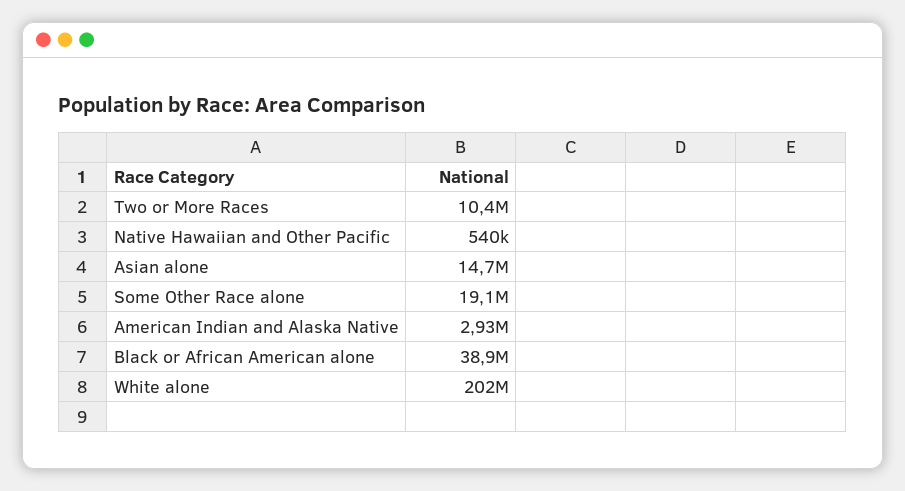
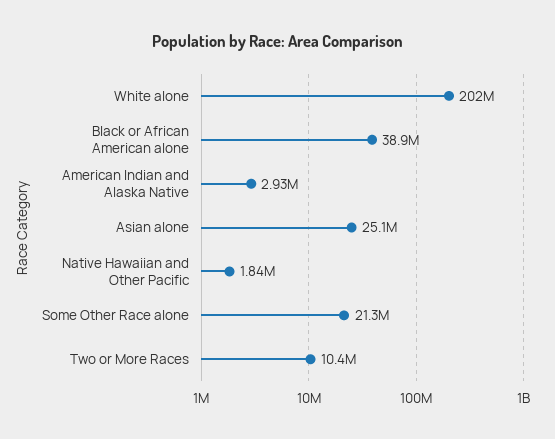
  {
    "Two or More Races": 10400000,
-   "Native Hawaiian and Other Pacific": 540000,
+   "Native Hawaiian and Other Pacific": 1840000,
-   "Asian alone": 14700000,
+   "Asian alone": 25100000,
-   "Some Other Race alone": 19100000,
+   "Some Other Race alone": 21300000,
    "American Indian and Alaska Native": 2930000,
    "Black or African American alone": 38900000,
    "White alone": 202000000
  }

